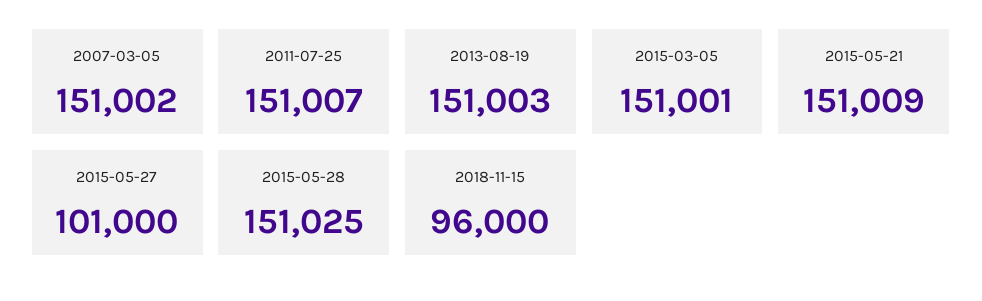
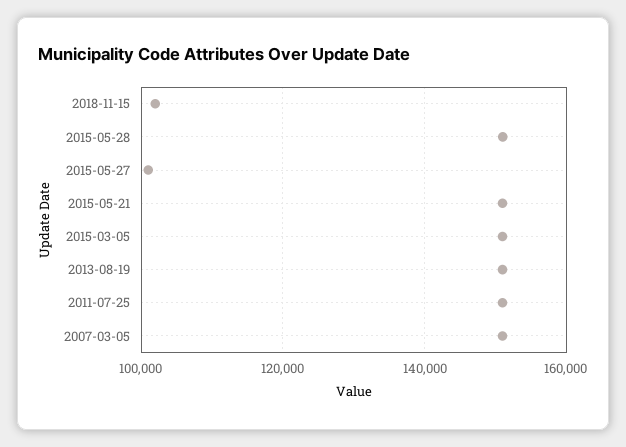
  {
    "2007-03-05": 151002,
    "2011-07-25": 151007,
    "2013-08-19": 151003,
    "2015-03-05": 151001,
    "2015-05-21": 151009,
    "2015-05-27": 101000,
    "2015-05-28": 151025,
-   "2018-11-15": 96000
+   "2018-11-15": 102000
  }

